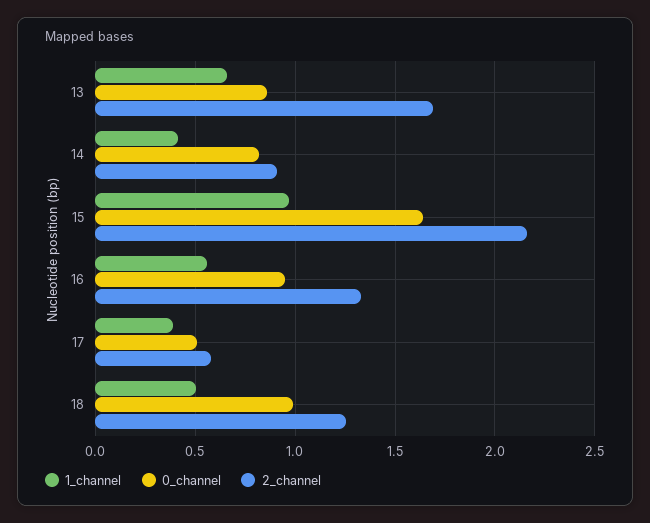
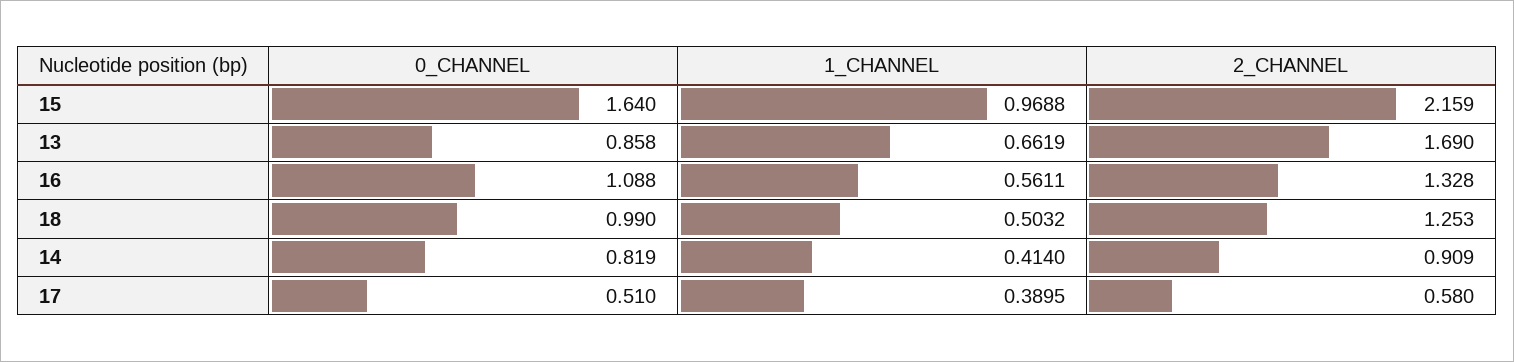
  {
    "1_channel": {
      "13": 0.6619,
      "14": 0.414,
      "15": 0.9688,
      "16": 0.5611,
      "17": 0.3895,
      "18": 0.5032
    },
    "0_channel": {
      "13": 0.858,
      "14": 0.819,
      "15": 1.64,
-     "16": 0.95,
+     "16": 1.088,
      "17": 0.51,
      "18": 0.99
    },
    "2_channel": {
      "13": 1.69,
      "14": 0.909,
      "15": 2.159,
      "16": 1.328,
      "17": 0.58,
      "18": 1.253
    }
  }

